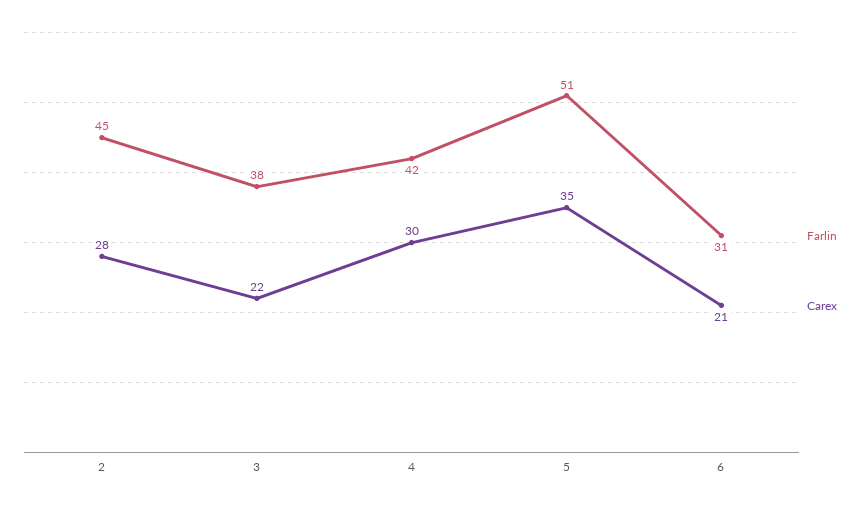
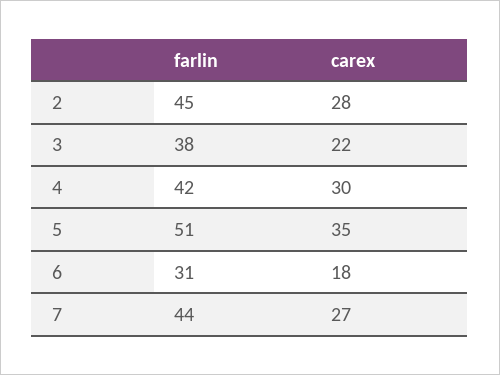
  {
    "Farlin": {
      "2": 45,
      "3": 38,
      "4": 42,
      "5": 51,
-     "6": 31
+     "6": 31,
+     "7": 44
    },
    "Carex": {
      "2": 28,
      "3": 22,
      "4": 30,
      "5": 35,
-     "6": 21
+     "6": 18,
+     "7": 27
    }
  }

